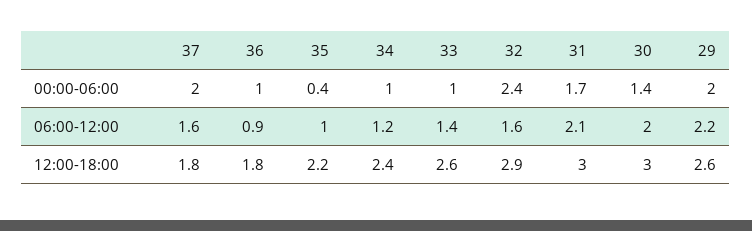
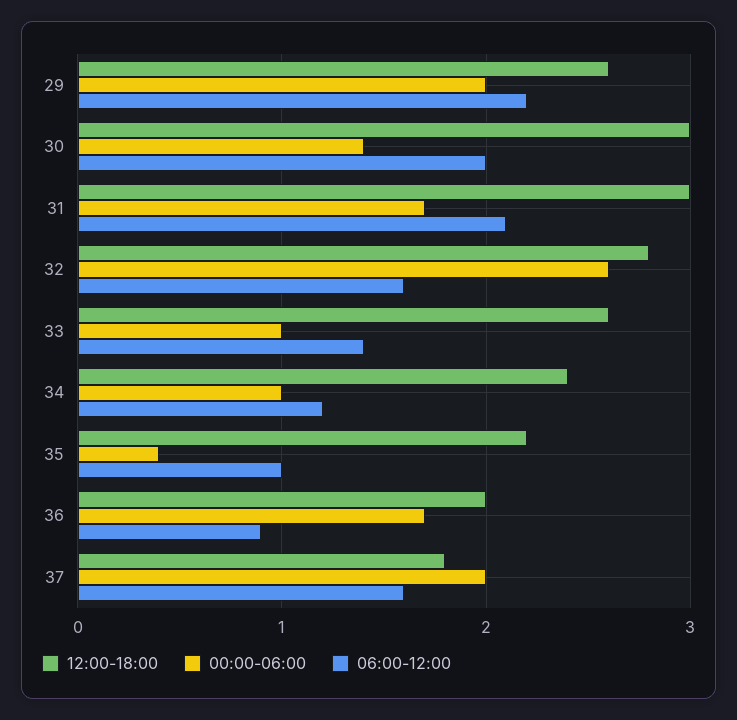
  {
    "00:00-06:00": {
      "37": 2,
-     "36": 1,
+     "36": 1.7,
      "35": 0.4,
      "34": 1,
      "33": 1,
-     "32": 2.4,
+     "32": 2.6,
      "31": 1.7,
      "30": 1.4,
      "29": 2
    },
    "06:00-12:00": {
      "37": 1.6,
      "36": 0.9,
      "35": 1,
      "34": 1.2,
      "33": 1.4,
      "32": 1.6,
      "31": 2.1,
      "30": 2,
      "29": 2.2
    },
    "12:00-18:00": {
      "37": 1.8,
-     "36": 1.8,
+     "36": 2,
      "35": 2.2,
      "34": 2.4,
      "33": 2.6,
-     "32": 2.9,
+     "32": 2.8,
      "31": 3,
      "30": 3,
      "29": 2.6
    }
  }

